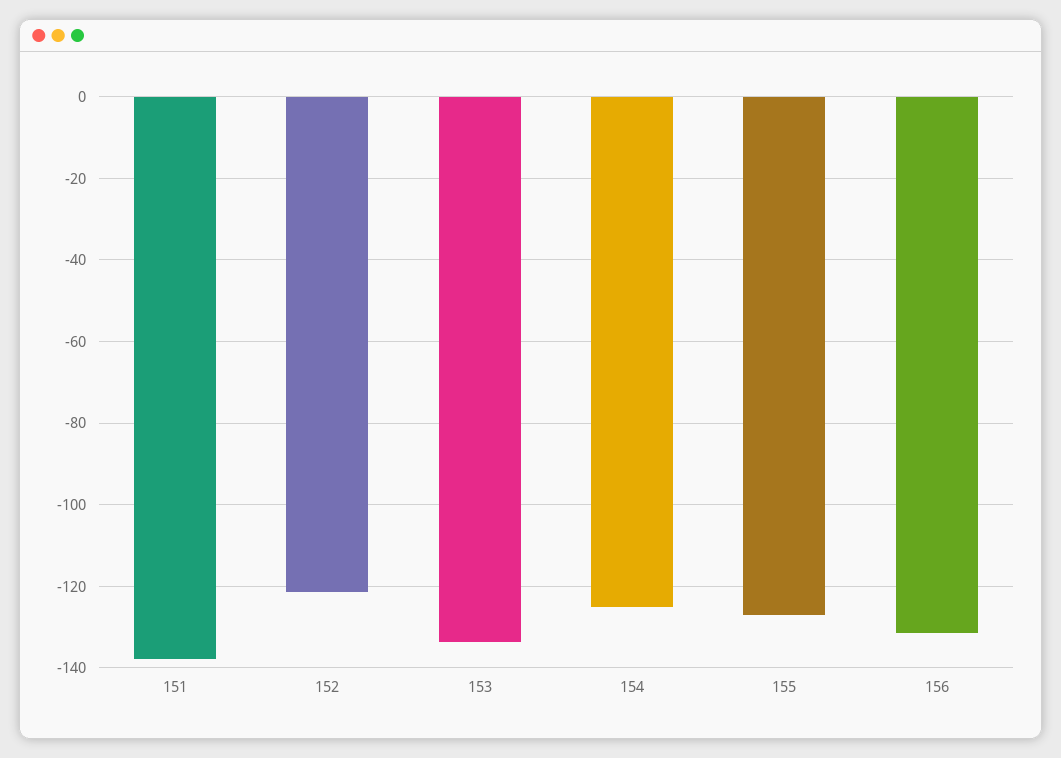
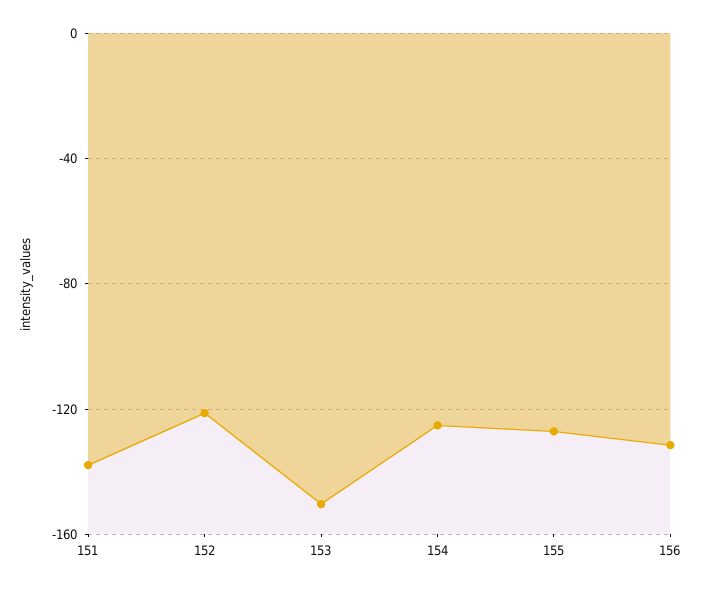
  {
    "151": -138,
    "152": -122,
-   "153": -134,
+   "153": -150,
    "154": -126,
    "155": -128,
    "156": -132
  }

